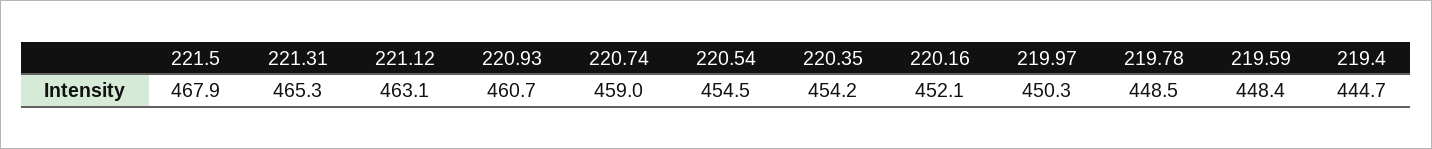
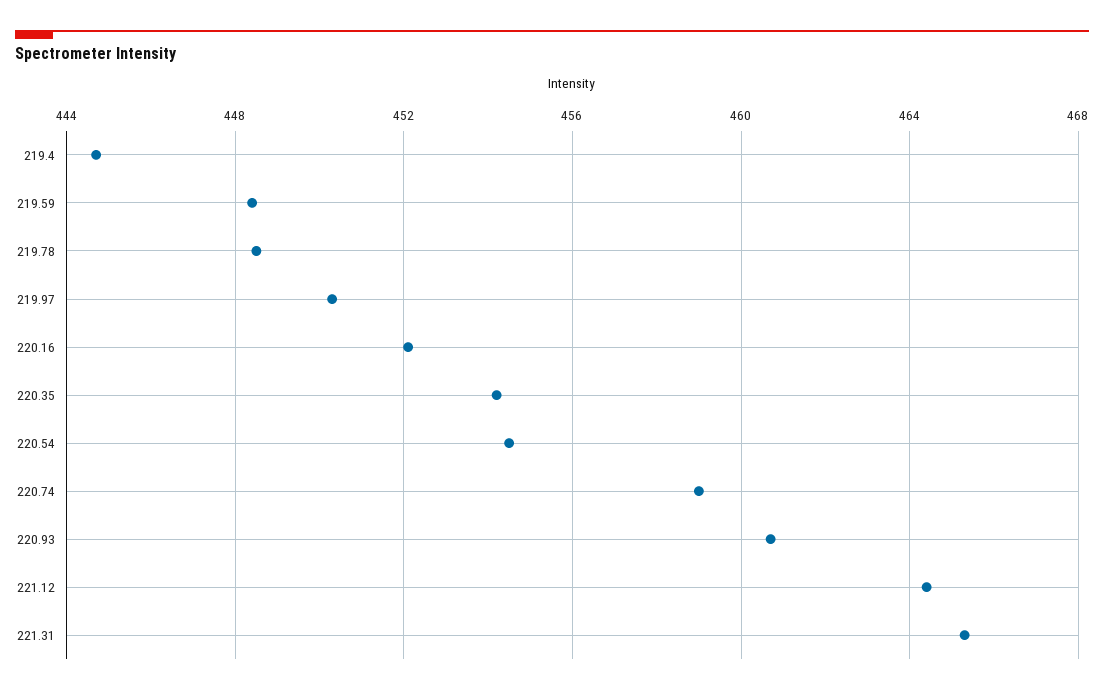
  {
-   "221.5": 467.9,
    "221.31": 465.3,
-   "221.12": 463.1,
+   "221.12": 464.5,
    "220.93": 460.7,
    "220.74": 459,
    "220.54": 454.5,
    "220.35": 454.2,
    "220.16": 452.1,
    "219.97": 450.3,
    "219.78": 448.5,
    "219.59": 448.4,
    "219.4": 444.7
  }

